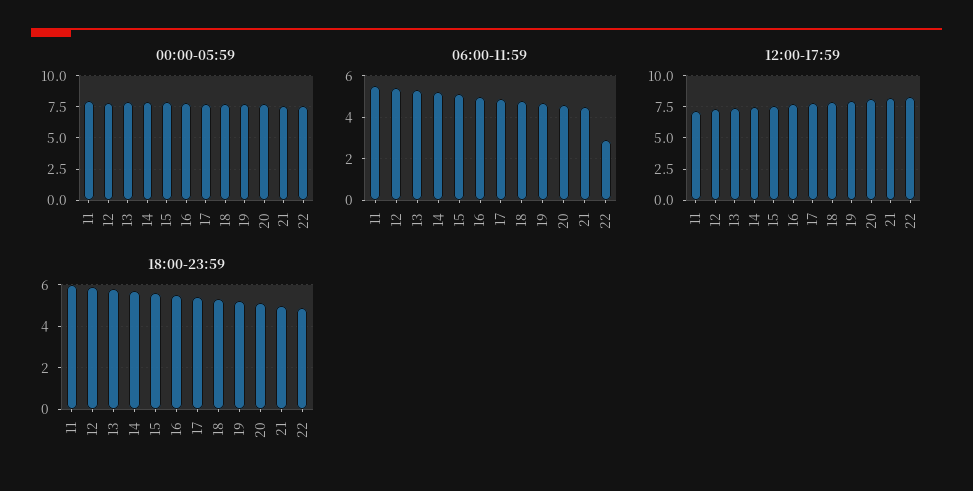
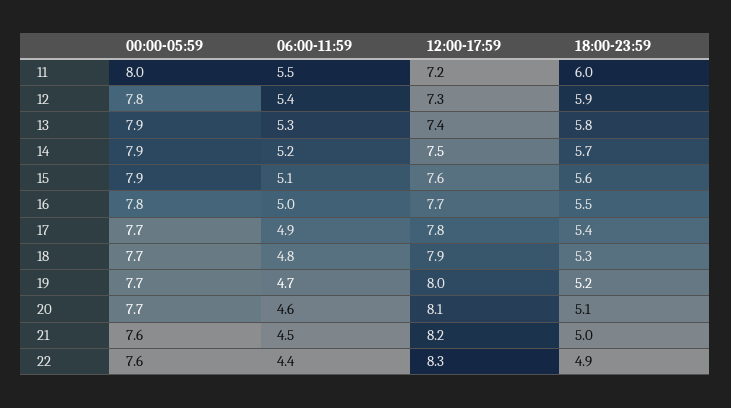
  {
    "00:00-05:59": {
      "11": 8,
      "12": 7.8,
      "13": 7.9,
      "14": 7.9,
      "15": 7.9,
      "16": 7.8,
      "17": 7.7,
      "18": 7.7,
      "19": 7.7,
      "20": 7.7,
      "21": 7.6,
      "22": 7.6
    },
    "06:00-11:59": {
      "11": 5.5,
      "12": 5.4,
      "13": 5.3,
      "14": 5.2,
      "15": 5.1,
      "16": 5,
      "17": 4.9,
      "18": 4.8,
      "19": 4.7,
      "20": 4.6,
      "21": 4.5,
-     "22": 3
+     "22": 4.4
    },
    "12:00-17:59": {
      "11": 7.2,
      "12": 7.3,
      "13": 7.4,
      "14": 7.5,
      "15": 7.6,
      "16": 7.7,
      "17": 7.8,
      "18": 7.9,
      "19": 8,
      "20": 8.1,
      "21": 8.2,
      "22": 8.3
    },
    "18:00-23:59": {
      "11": 6,
      "12": 5.9,
      "13": 5.8,
      "14": 5.7,
      "15": 5.6,
      "16": 5.5,
      "17": 5.4,
      "18": 5.3,
      "19": 5.2,
      "20": 5.1,
      "21": 5,
      "22": 4.9
    }
  }

